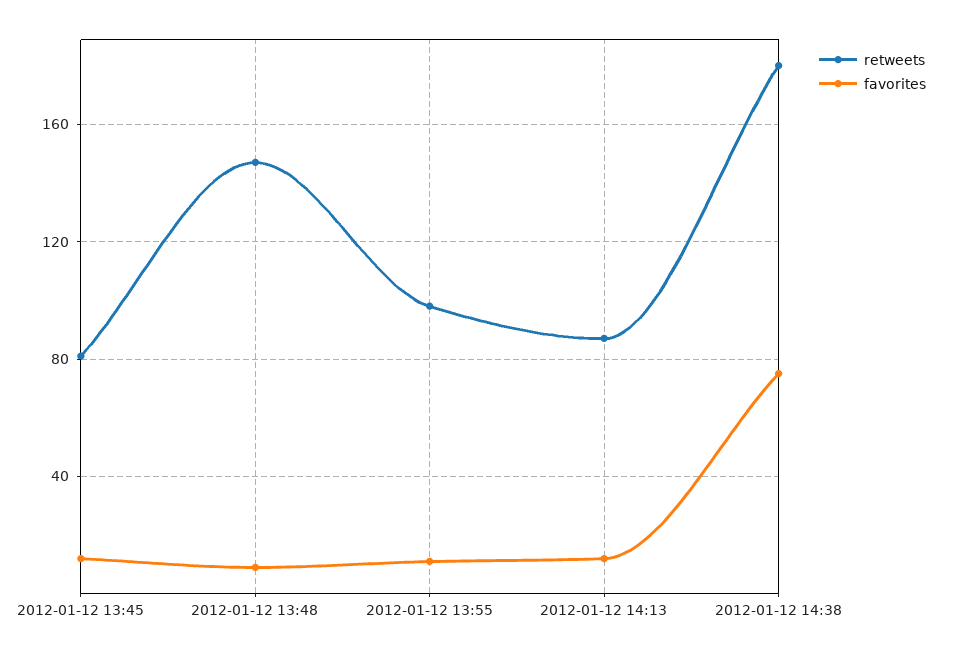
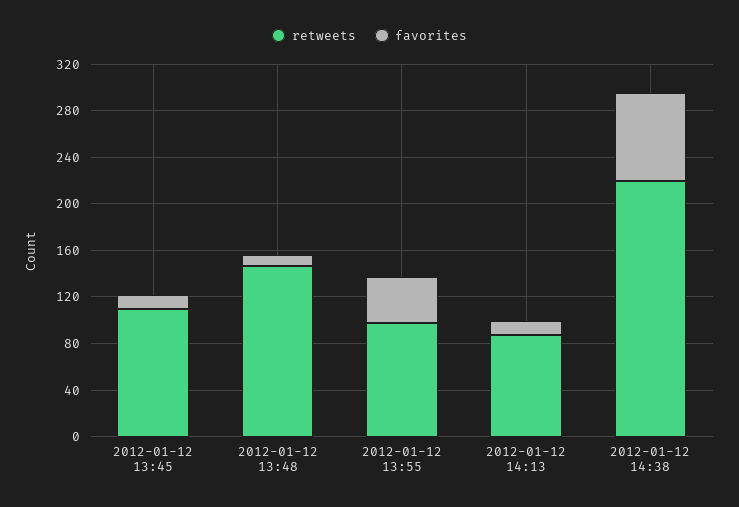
  {
    "retweets": {
-     "2012-01-12 13:45": 80,
+     "2012-01-12 13:45": 110,
      "2012-01-12 13:48": 145,
      "2012-01-12 13:55": 100,
      "2012-01-12 14:13": 85,
-     "2012-01-12 14:38": 180
+     "2012-01-12 14:38": 220
    },
    "favorites": {
      "2012-01-12 13:45": 10,
      "2012-01-12 13:48": 10,
-     "2012-01-12 13:55": 10,
+     "2012-01-12 13:55": 40,
      "2012-01-12 14:13": 10,
      "2012-01-12 14:38": 75
    }
  }

